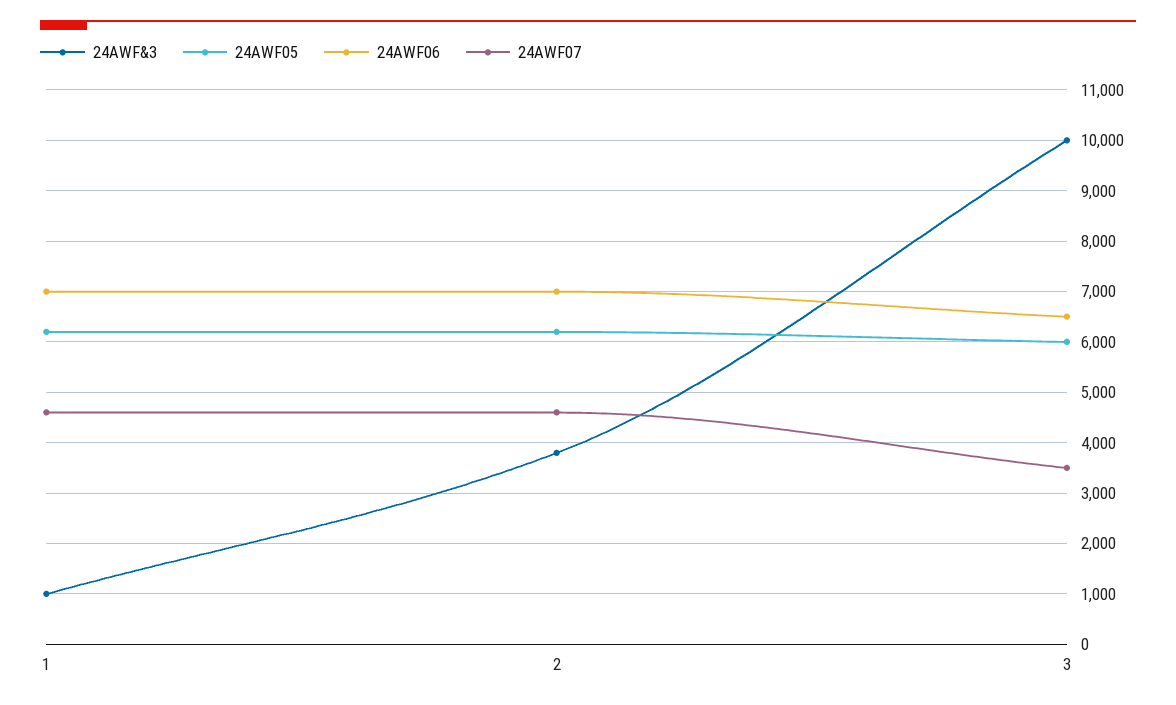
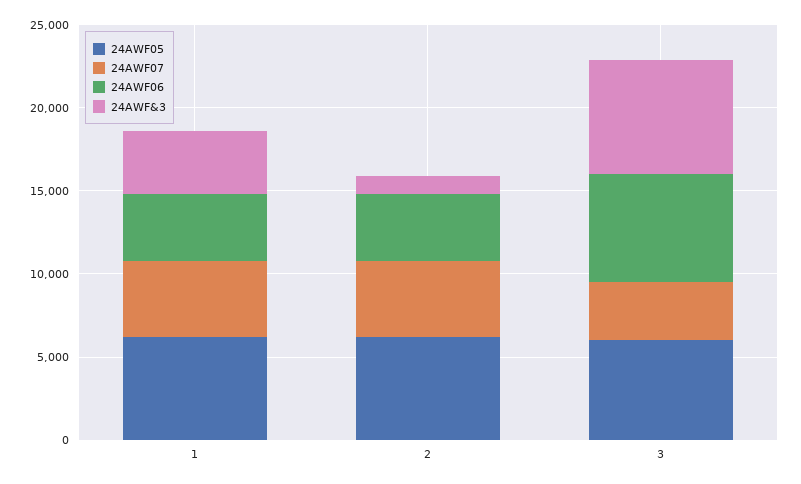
  {
    "24AWF&3": {
-     "1": 1000,
+     "1": 4000,
-     "2": 3800,
+     "2": 1000,
-     "3": 10000
+     "3": 7000
    },
    "24AWF05": {
      "1": 6200,
      "2": 6200,
      "3": 6000
    },
    "24AWF06": {
-     "1": 7000,
+     "1": 4000,
-     "2": 7000,
+     "2": 4000,
      "3": 6600
    },
    "24AWF07": {
      "1": 4600,
      "2": 4600,
      "3": 3600
    }
  }

